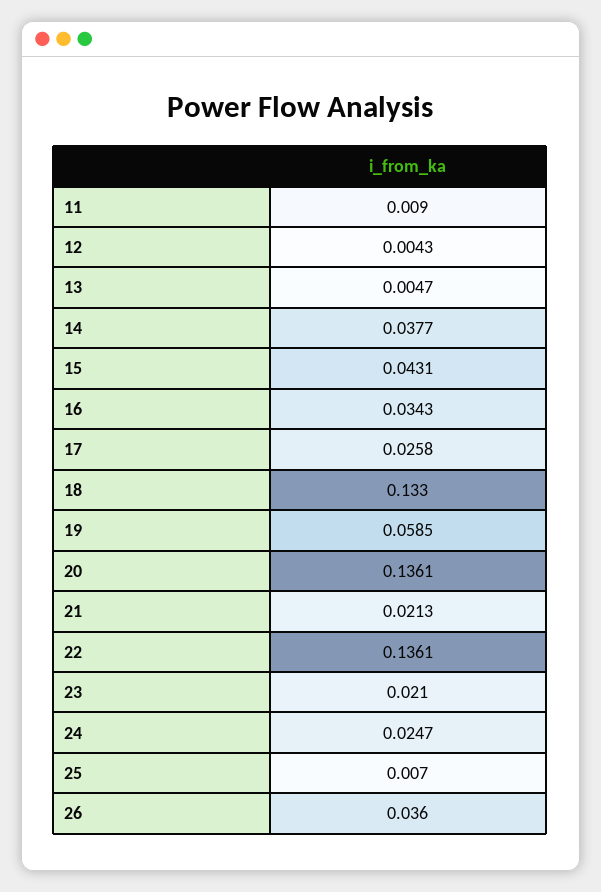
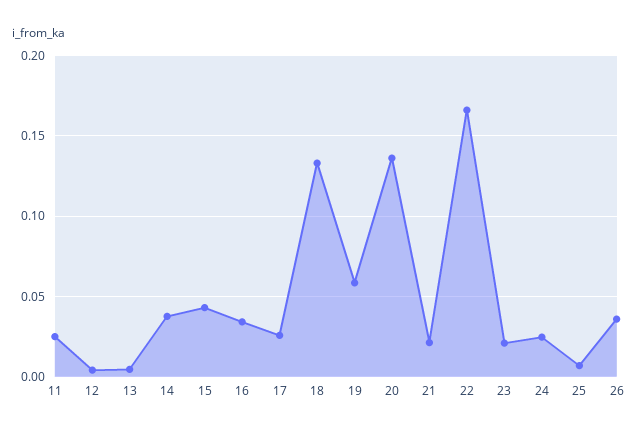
  {
-   "11": 0.009,
+   "11": 0.025,
    "12": 0.0043,
    "13": 0.0047,
    "14": 0.0377,
    "15": 0.0431,
    "16": 0.0343,
    "17": 0.0258,
    "18": 0.133,
    "19": 0.0585,
    "20": 0.1361,
    "21": 0.0213,
-   "22": 0.1361,
+   "22": 0.165,
    "23": 0.021,
    "24": 0.0247,
    "25": 0.007,
    "26": 0.036
  }

